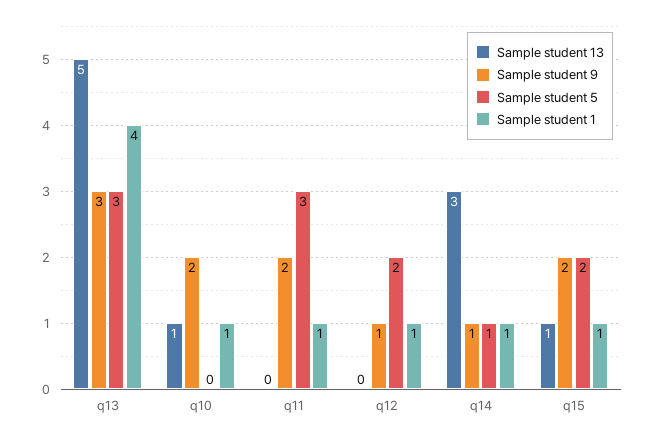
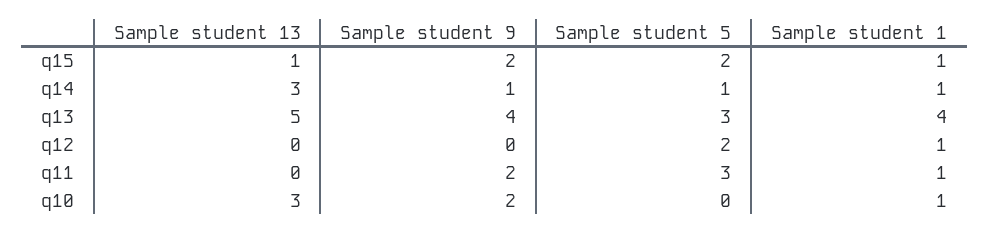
  {
    "Sample student 13": {
      "q13": 5,
-     "q10": 1,
+     "q10": 3,
      "q11": 0,
      "q12": 0,
      "q14": 3,
      "q15": 1
    },
    "Sample student 9": {
-     "q13": 3,
+     "q13": 4,
      "q10": 2,
      "q11": 2,
-     "q12": 1,
+     "q12": 0,
      "q14": 1,
      "q15": 2
    },
    "Sample student 5": {
      "q13": 3,
      "q10": 0,
      "q11": 3,
      "q12": 2,
      "q14": 1,
      "q15": 2
    },
    "Sample student 1": {
      "q13": 4,
      "q10": 1,
      "q11": 1,
      "q12": 1,
      "q14": 1,
      "q15": 1
    }
  }

